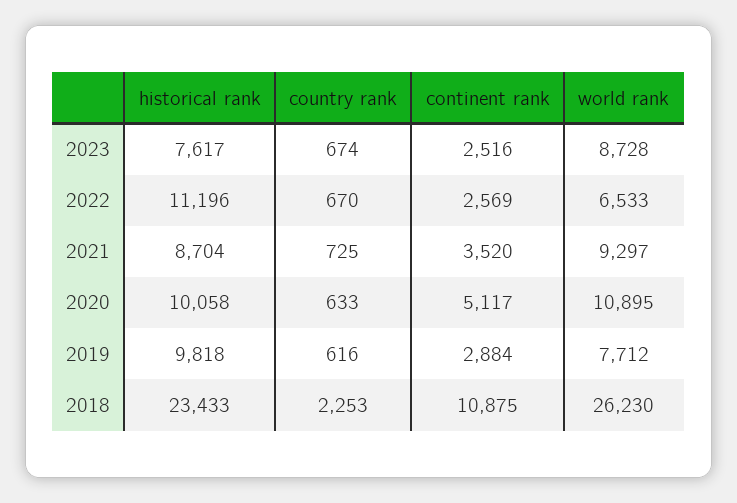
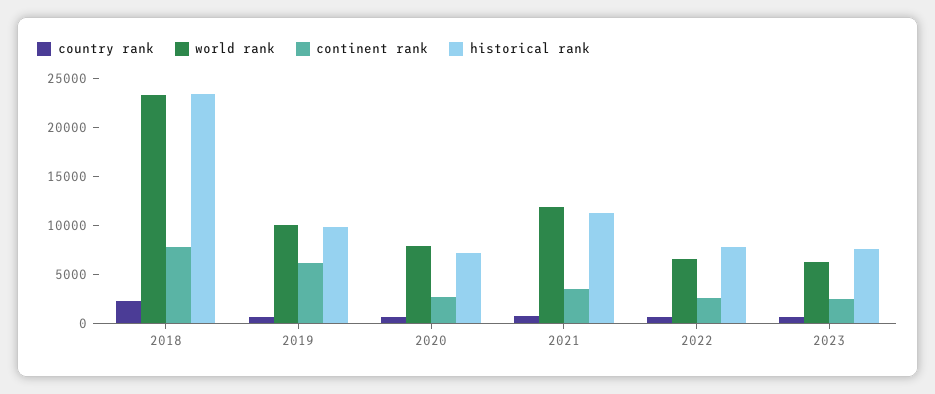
  {
    "historical rank": {
      "2023": 7617,
-     "2022": 11196,
+     "2022": 8000,
-     "2021": 8704,
+     "2021": 11000,
-     "2020": 10058,
+     "2020": 7000,
      "2019": 9818,
      "2018": 23433
    },
    "country rank": {
      "2023": 674,
      "2022": 670,
      "2021": 725,
      "2020": 633,
      "2019": 616,
      "2018": 2253
    },
    "continent rank": {
      "2023": 2516,
      "2022": 2569,
      "2021": 3520,
-     "2020": 5117,
+     "2020": 3000,
-     "2019": 2884,
+     "2019": 6000,
-     "2018": 10875
+     "2018": 8000
    },
    "world rank": {
-     "2023": 8728,
+     "2023": 6000,
      "2022": 6533,
-     "2021": 9297,
+     "2021": 12000,
-     "2020": 10895,
+     "2020": 8000,
-     "2019": 7712,
+     "2019": 10000,
-     "2018": 26230
+     "2018": 23000
    }
  }

